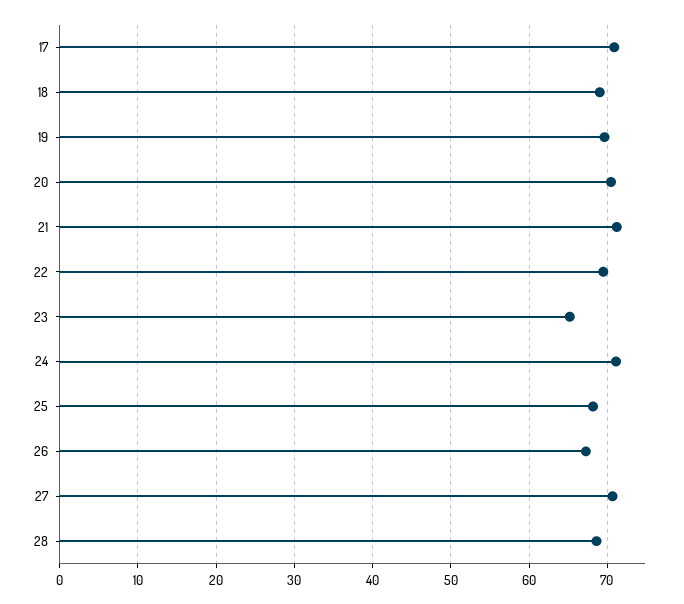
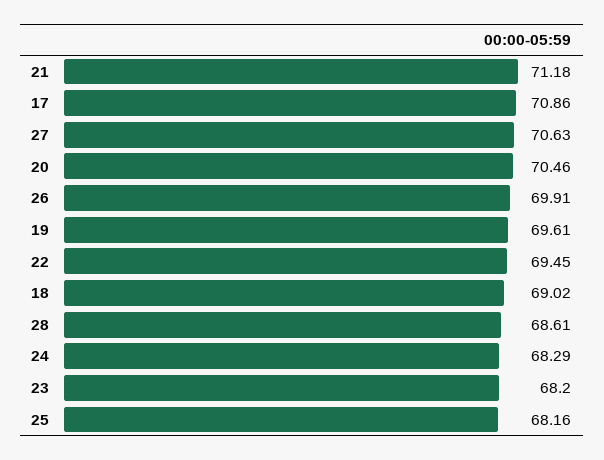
  {
    "17": 70.86,
    "18": 69.02,
    "19": 69.61,
    "20": 70.46,
    "21": 71.18,
    "22": 69.45,
-   "23": 65,
+   "23": 68.2,
-   "24": 71,
+   "24": 68.29,
    "25": 68.16,
-   "26": 67,
+   "26": 69.91,
    "27": 70.63,
    "28": 68.61
  }

